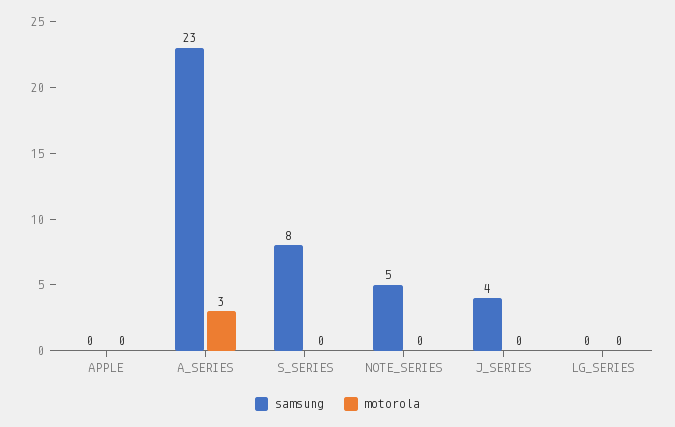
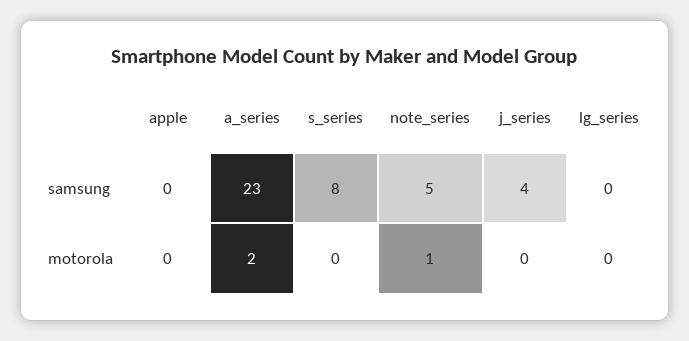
  {
    "samsung": {
      "APPLE": 0,
      "A_SERIES": 23,
      "S_SERIES": 8,
      "NOTE_SERIES": 5,
      "J_SERIES": 4,
      "LG_SERIES": 0
    },
    "motorola": {
      "APPLE": 0,
-     "A_SERIES": 3,
+     "A_SERIES": 2,
      "S_SERIES": 0,
-     "NOTE_SERIES": 0,
+     "NOTE_SERIES": 1,
      "J_SERIES": 0,
      "LG_SERIES": 0
    }
  }

